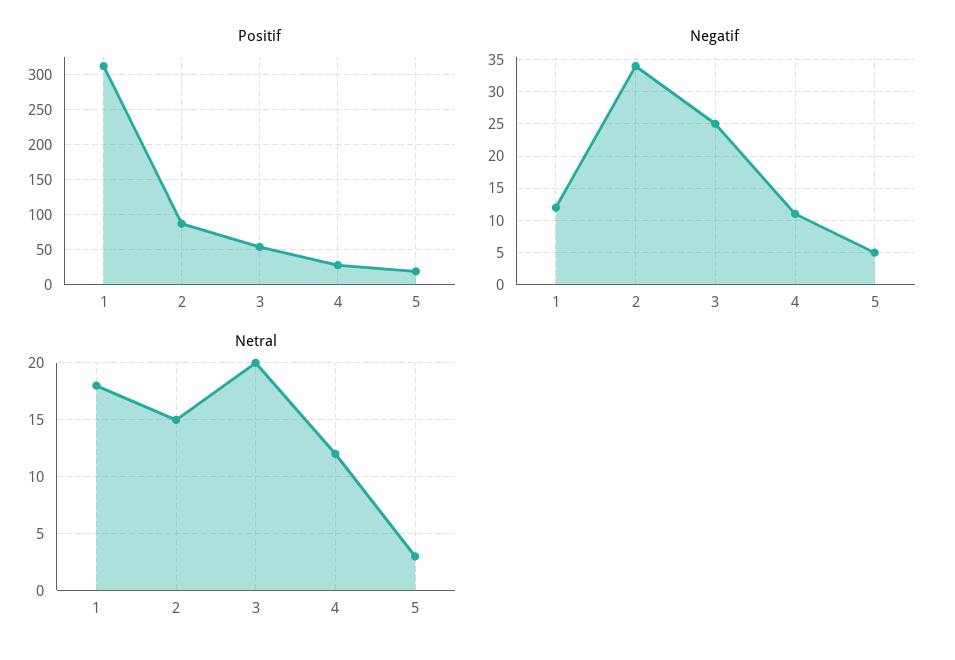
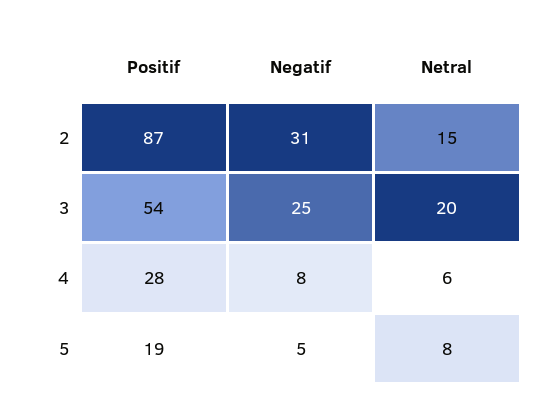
  {
    "Positif": {
-     "1": 310,
      "2": 87,
      "3": 54,
      "4": 28,
      "5": 19
    },
    "Negatif": {
-     "1": 12,
-     "2": 34,
+     "2": 31,
      "3": 25,
-     "4": 11,
+     "4": 8,
      "5": 5
    },
    "Netral": {
-     "1": 18,
      "2": 15,
      "3": 20,
-     "4": 12,
+     "4": 6,
-     "5": 3
+     "5": 8
    }
  }

